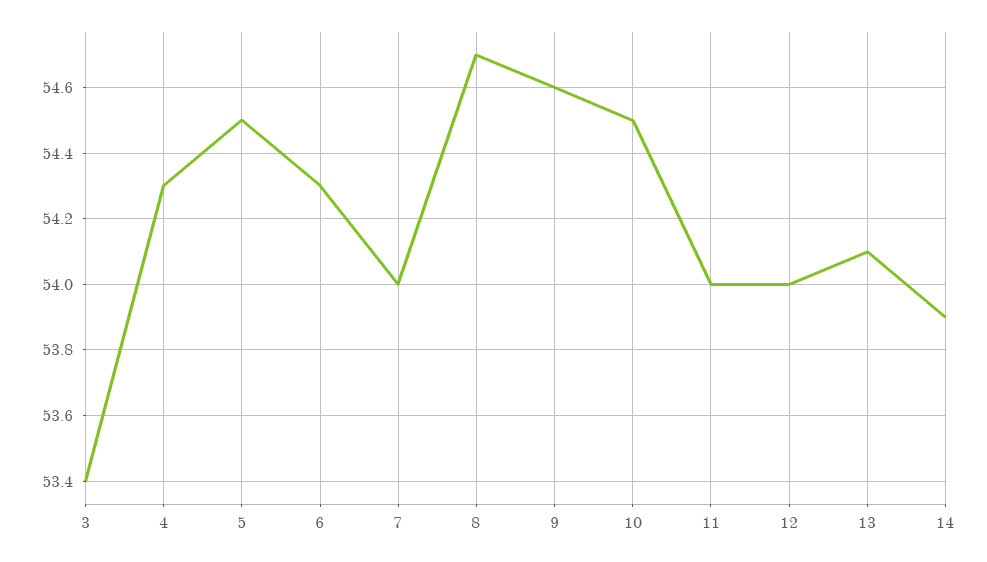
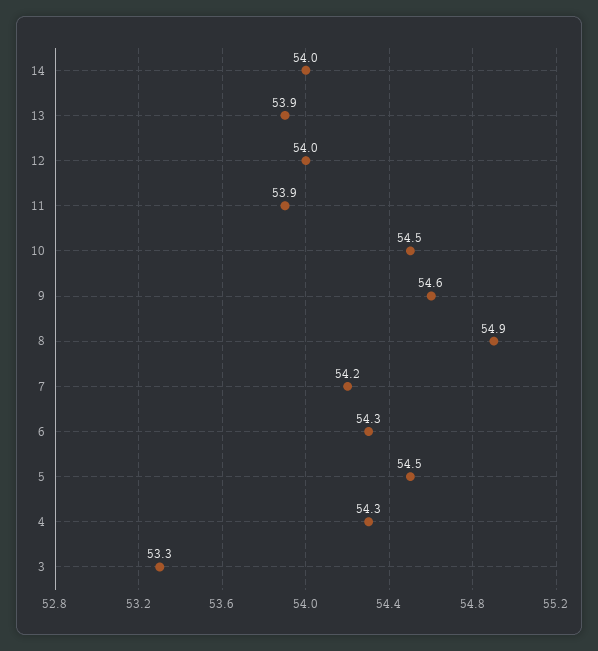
  {
-   "3": 53.4,
+   "3": 53.3,
    "4": 54.3,
    "5": 54.5,
    "6": 54.3,
-   "7": 54,
+   "7": 54.2,
-   "8": 54.7,
+   "8": 54.9,
    "9": 54.6,
    "10": 54.5,
-   "11": 54,
+   "11": 53.9,
    "12": 54,
-   "13": 54.1,
+   "13": 53.9,
-   "14": 53.9
+   "14": 54
  }

